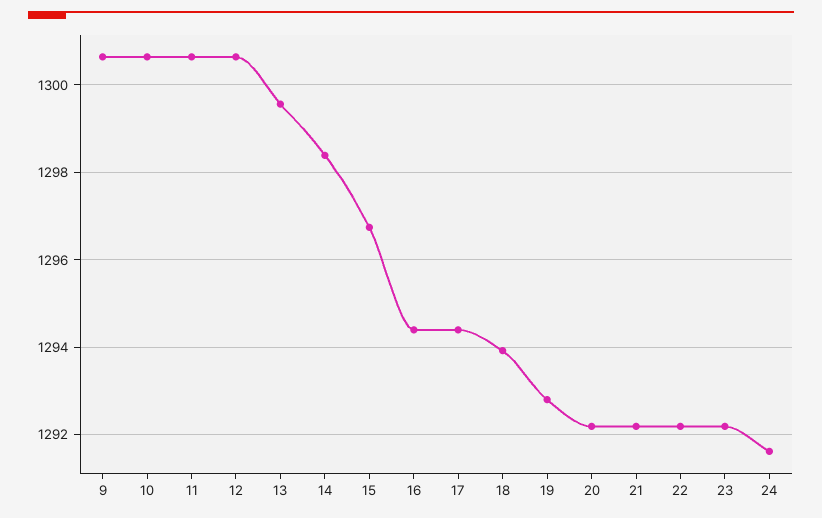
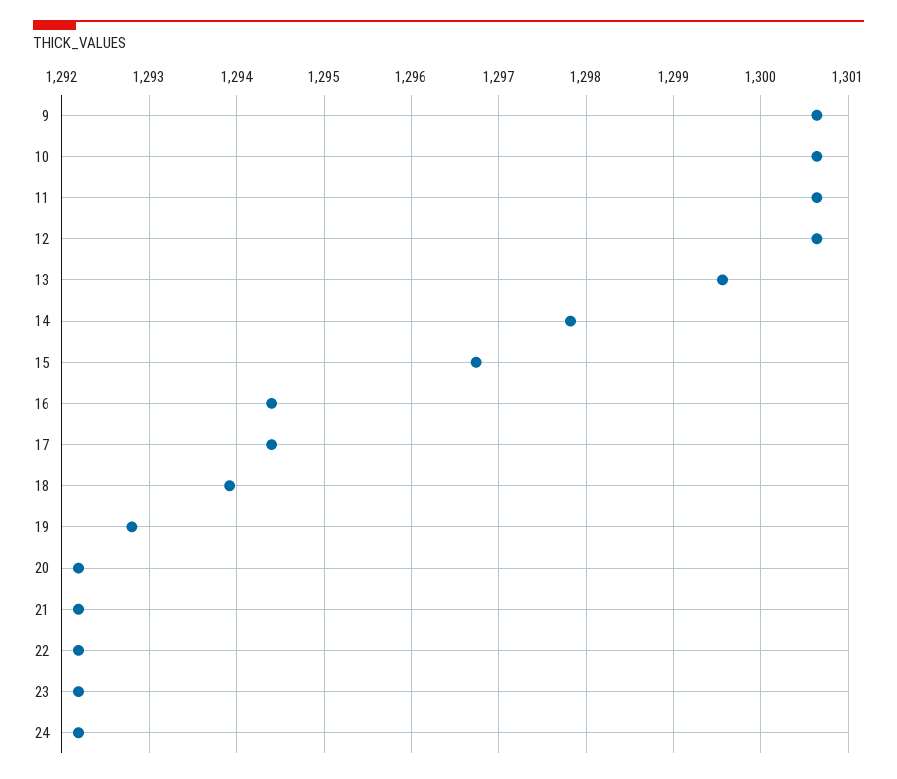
  {
    "9": 1300.6,
    "10": 1300.6,
    "11": 1300.6,
    "12": 1300.6,
    "13": 1299.6,
-   "14": 1298.4,
+   "14": 1297.8,
    "15": 1296.7,
    "16": 1294.4,
    "17": 1294.4,
    "18": 1293.9,
    "19": 1292.8,
    "20": 1292.2,
    "21": 1292.2,
    "22": 1292.2,
    "23": 1292.2,
-   "24": 1291.6
+   "24": 1292.2
  }

